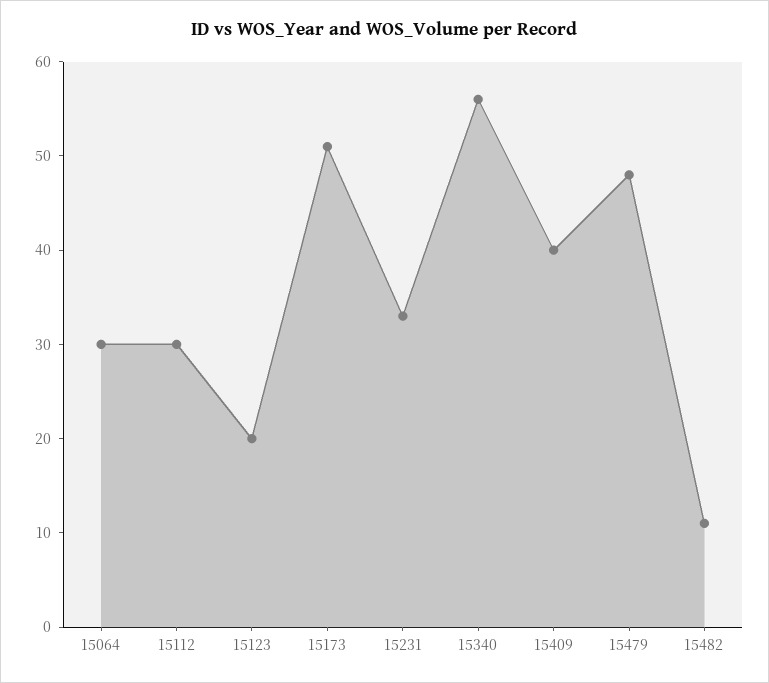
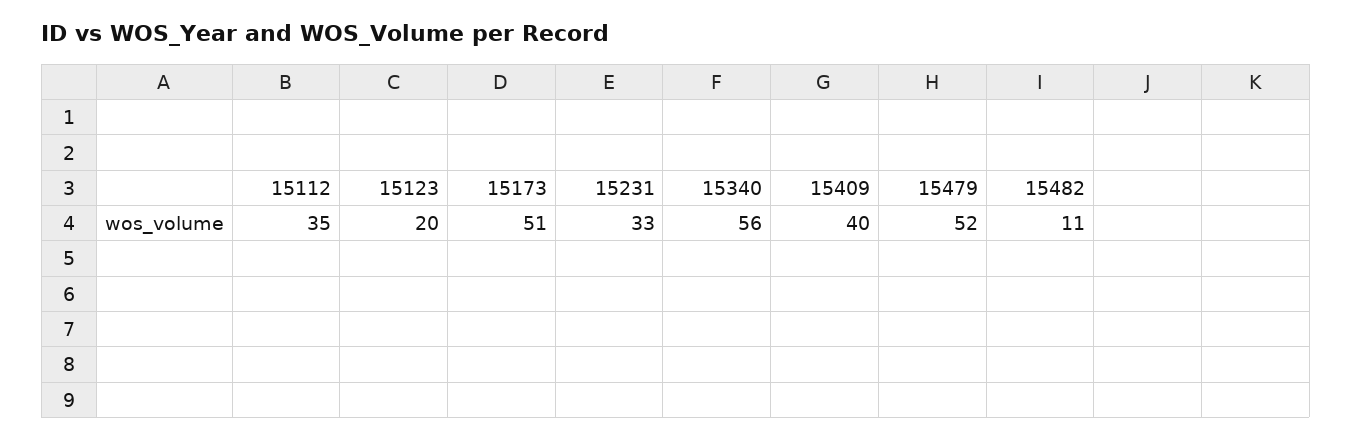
  {
-   "15064": 30,
-   "15112": 30,
+   "15112": 35,
    "15123": 20,
    "15173": 51,
    "15231": 33,
    "15340": 56,
    "15409": 40,
-   "15479": 48,
+   "15479": 52,
    "15482": 11
  }

